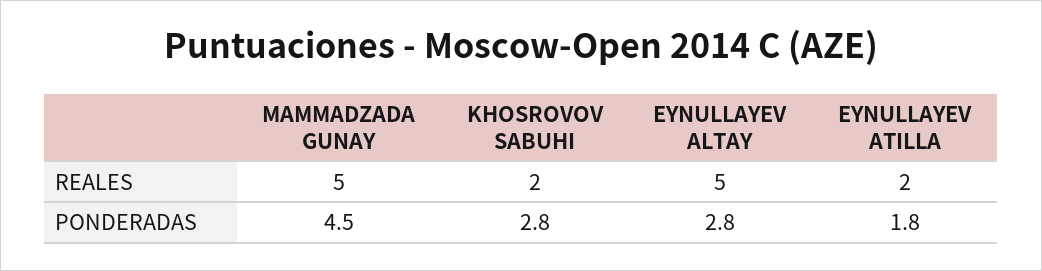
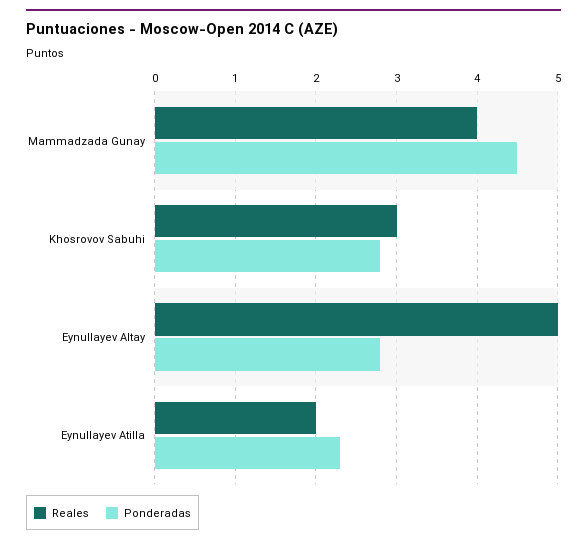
  {
    "REALES": {
-     "MAMMADZADA GUNAY": 5,
+     "MAMMADZADA GUNAY": 4,
-     "KHOSROVOV SABUHI": 2,
+     "KHOSROVOV SABUHI": 3,
      "EYNULLAYEV ALTAY": 5,
      "EYNULLAYEV ATILLA": 2
    },
    "PONDERADAS": {
      "MAMMADZADA GUNAY": 4.5,
      "KHOSROVOV SABUHI": 2.8,
      "EYNULLAYEV ALTAY": 2.8,
-     "EYNULLAYEV ATILLA": 1.8
+     "EYNULLAYEV ATILLA": 2.3
    }
  }

